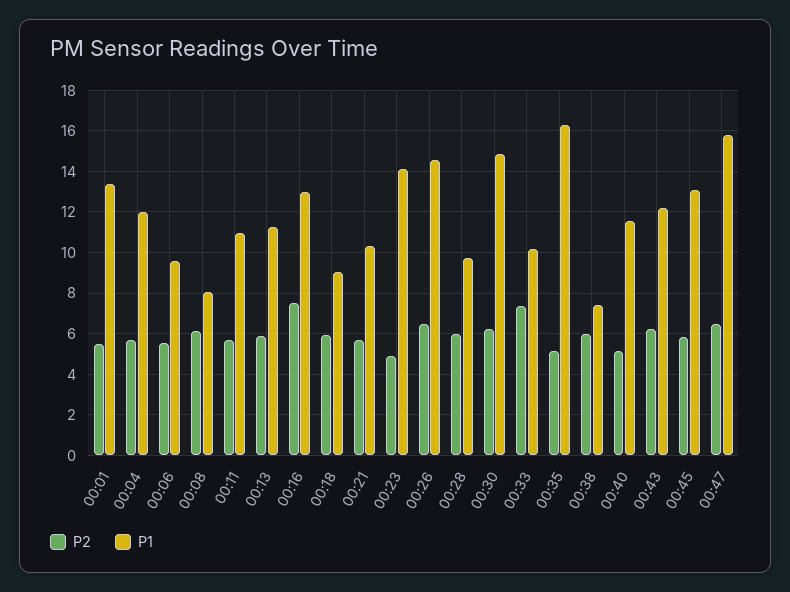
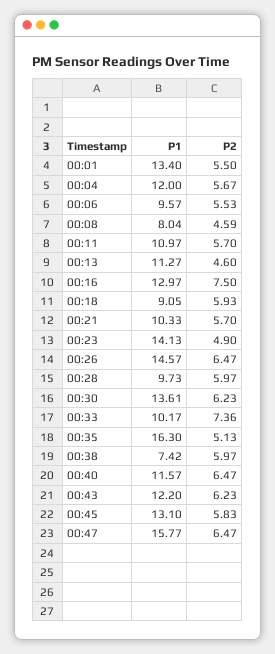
  {
    "P2": {
      "00:01": 5.5,
      "00:04": 5.67,
      "00:06": 5.53,
-     "00:08": 6,
+     "00:08": 4.59,
      "00:11": 5.7,
-     "00:13": 6,
+     "00:13": 4.6,
      "00:16": 7.5,
      "00:18": 5.93,
      "00:21": 5.7,
      "00:23": 4.9,
      "00:26": 6.47,
      "00:28": 5.97,
      "00:30": 6.23,
      "00:33": 7.36,
      "00:35": 5.13,
      "00:38": 5.97,
-     "00:40": 5,
+     "00:40": 6.47,
      "00:43": 6.23,
      "00:45": 5.83,
      "00:47": 6.47
    },
    "P1": {
      "00:01": 13.4,
      "00:04": 12,
      "00:06": 9.57,
      "00:08": 8.04,
      "00:11": 10.97,
      "00:13": 11.27,
      "00:16": 12.97,
      "00:18": 9.05,
      "00:21": 10.33,
      "00:23": 14.13,
      "00:26": 14.57,
      "00:28": 9.73,
-     "00:30": 15,
+     "00:30": 13.61,
      "00:33": 10.17,
      "00:35": 16.3,
      "00:38": 7.42,
      "00:40": 11.57,
      "00:43": 12.2,
      "00:45": 13.1,
      "00:47": 15.77
    }
  }

